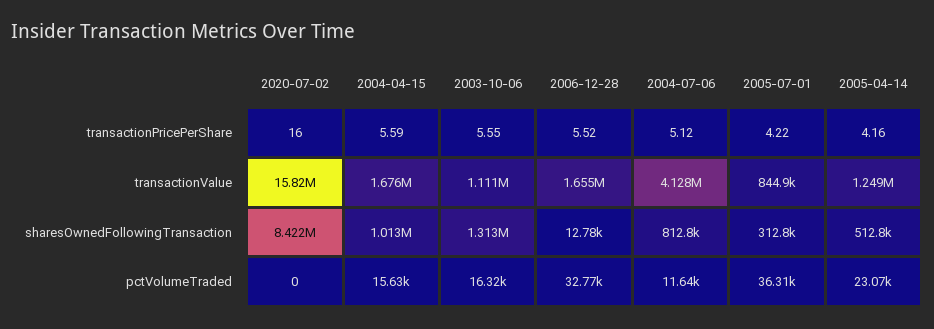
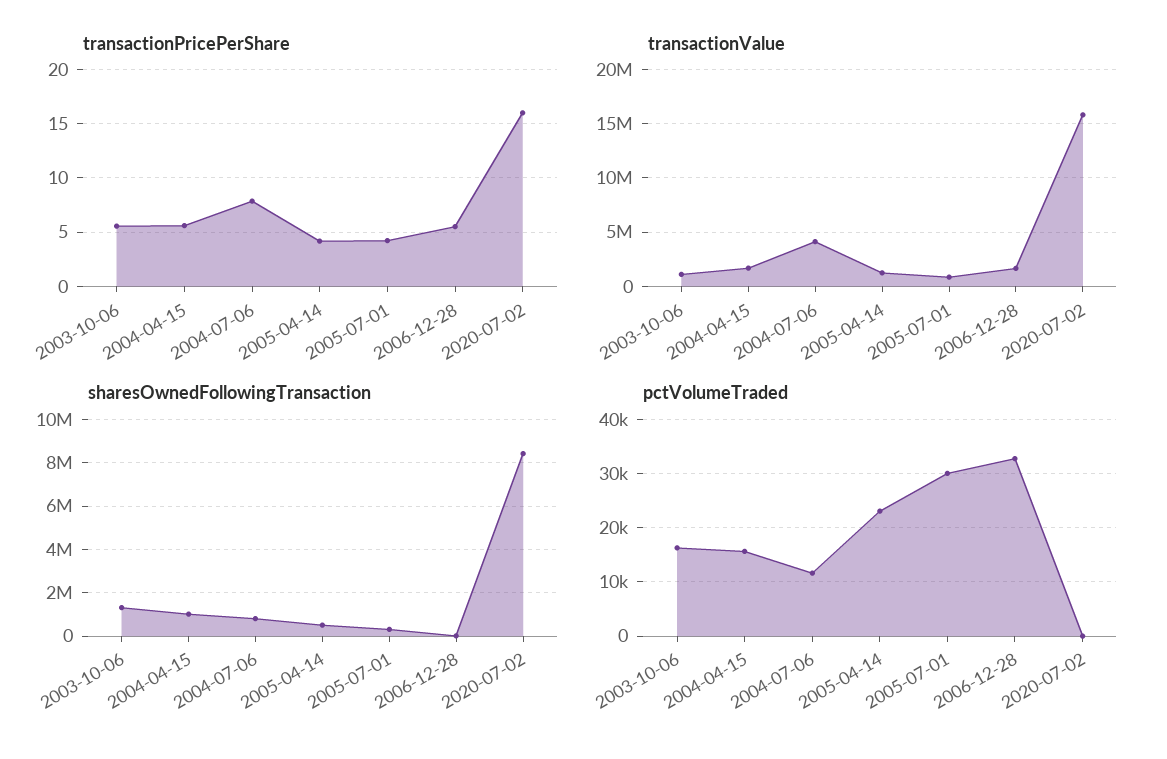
  {
    "transactionPricePerShare": {
      "2020-07-02": 16,
      "2004-04-15": 5.59,
      "2003-10-06": 5.55,
      "2006-12-28": 5.52,
-     "2004-07-06": 5.12,
+     "2004-07-06": 8,
      "2005-07-01": 4.22,
      "2005-04-14": 4.16
    },
    "transactionValue": {
      "2020-07-02": 15820000,
      "2004-04-15": 1676000,
      "2003-10-06": 1111000,
      "2006-12-28": 1655000,
      "2004-07-06": 4128000,
      "2005-07-01": 844900,
      "2005-04-14": 1249000
    },
    "sharesOwnedFollowingTransaction": {
      "2020-07-02": 8422000,
      "2004-04-15": 1013000,
      "2003-10-06": 1313000,
      "2006-12-28": 12780,
      "2004-07-06": 812800,
      "2005-07-01": 312800,
      "2005-04-14": 512800
    },
    "pctVolumeTraded": {
      "2020-07-02": 0,
      "2004-04-15": 15630,
      "2003-10-06": 16320,
      "2006-12-28": 32770,
      "2004-07-06": 11640,
-     "2005-07-01": 36310,
+     "2005-07-01": 30000,
      "2005-04-14": 23070
    }
  }

